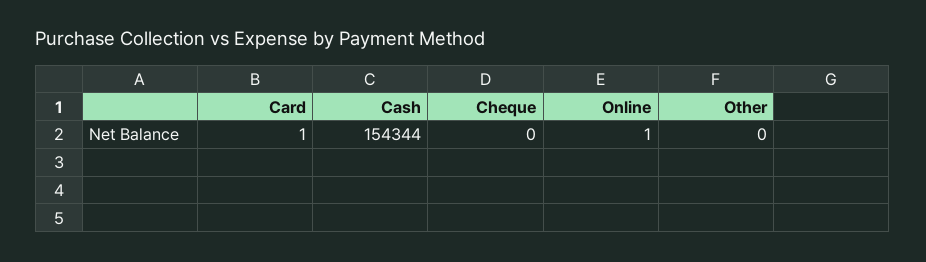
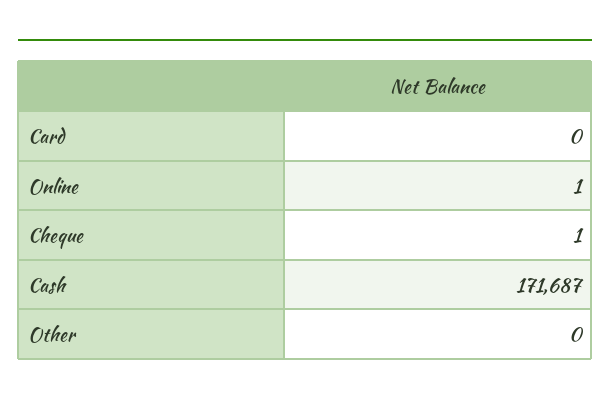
  {
-   "Card": 1,
+   "Card": 0,
-   "Cash": 154344,
+   "Cash": 171687,
-   "Cheque": 0,
+   "Cheque": 1,
    "Online": 1,
    "Other": 0
  }

